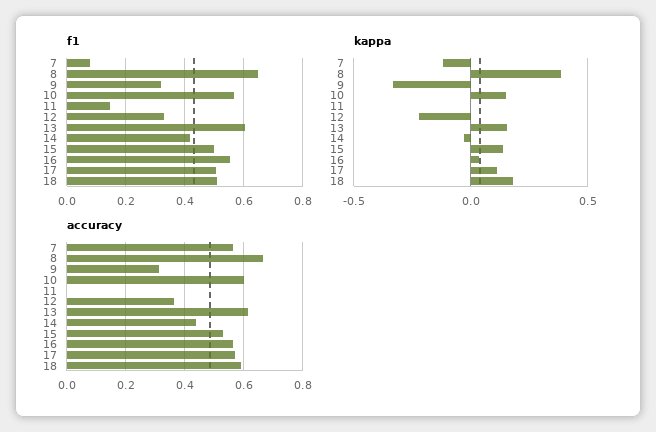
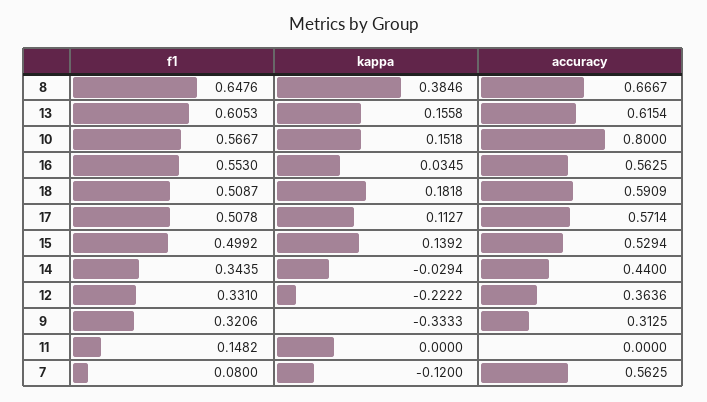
  {
    "f1": {
      "7": 0.08,
      "8": 0.6476,
      "9": 0.3206,
      "10": 0.5667,
      "11": 0.1482,
      "12": 0.331,
      "13": 0.6053,
-     "14": 0.425,
+     "14": 0.3435,
      "15": 0.4992,
      "16": 0.553,
      "17": 0.5078,
      "18": 0.5087
    },
    "kappa": {
      "7": -0.12,
      "8": 0.3846,
      "9": -0.3333,
      "10": 0.1518,
      "11": 0,
      "12": -0.2222,
      "13": 0.1558,
      "14": -0.0294,
      "15": 0.1392,
      "16": 0.0345,
      "17": 0.1127,
      "18": 0.1818
    },
    "accuracy": {
      "7": 0.5625,
      "8": 0.6667,
      "9": 0.3125,
-     "10": 0.6,
+     "10": 0.8,
      "11": 0,
      "12": 0.3636,
      "13": 0.6154,
      "14": 0.44,
      "15": 0.5294,
      "16": 0.5625,
      "17": 0.5714,
      "18": 0.5909
    }
  }

